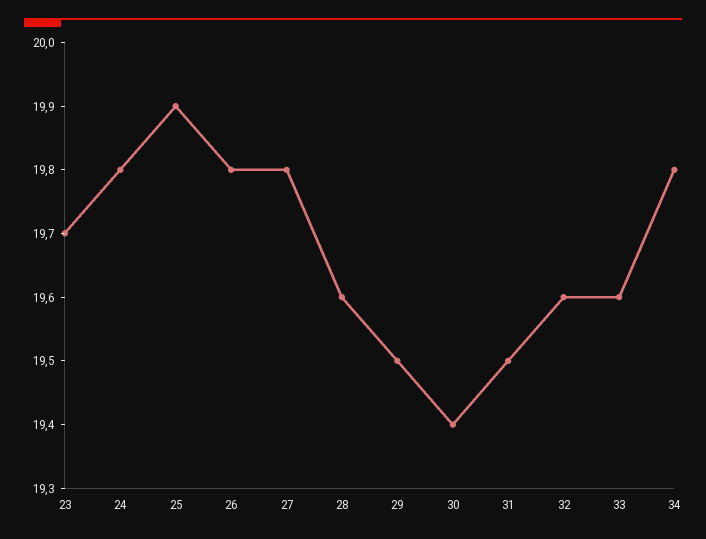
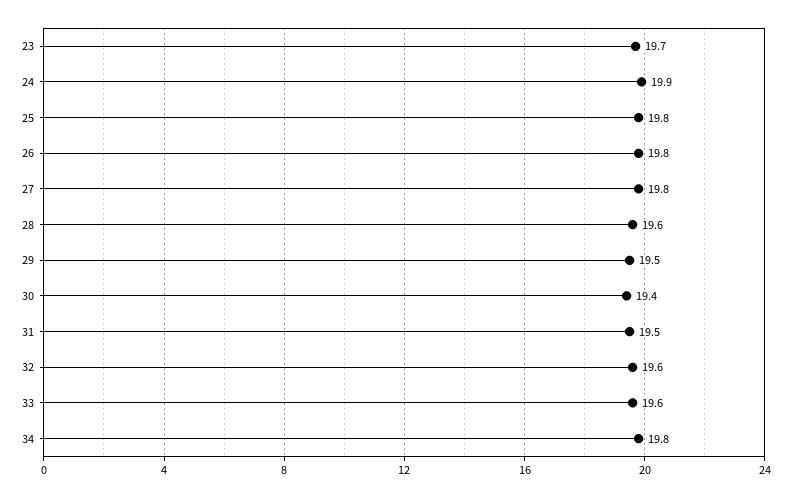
  {
    "23": 19.7,
-   "24": 19.8,
+   "24": 19.9,
-   "25": 19.9,
+   "25": 19.8,
    "26": 19.8,
    "27": 19.8,
    "28": 19.6,
    "29": 19.5,
    "30": 19.4,
    "31": 19.5,
    "32": 19.6,
    "33": 19.6,
    "34": 19.8
  }

